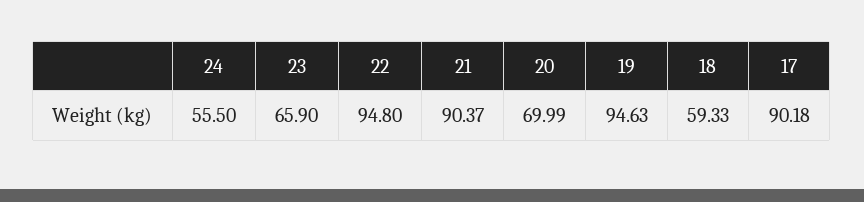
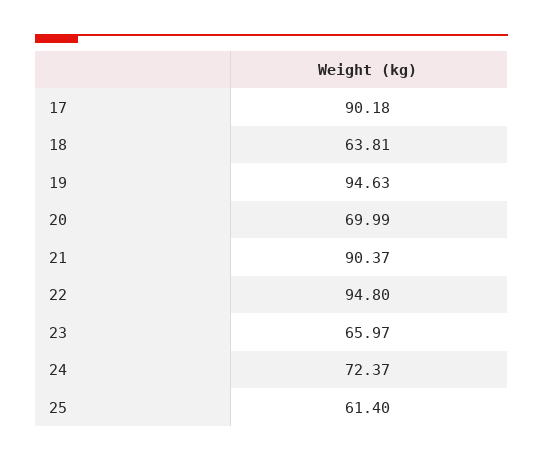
  {
-   "24": 55.5,
+   "24": 72.37,
-   "23": 65.9,
+   "23": 65.97,
    "22": 94.8,
    "21": 90.37,
    "20": 69.99,
    "19": 94.63,
-   "18": 59.33,
+   "18": 63.81,
-   "17": 90.18
+   "17": 90.18,
+   "25": 61.4
  }

